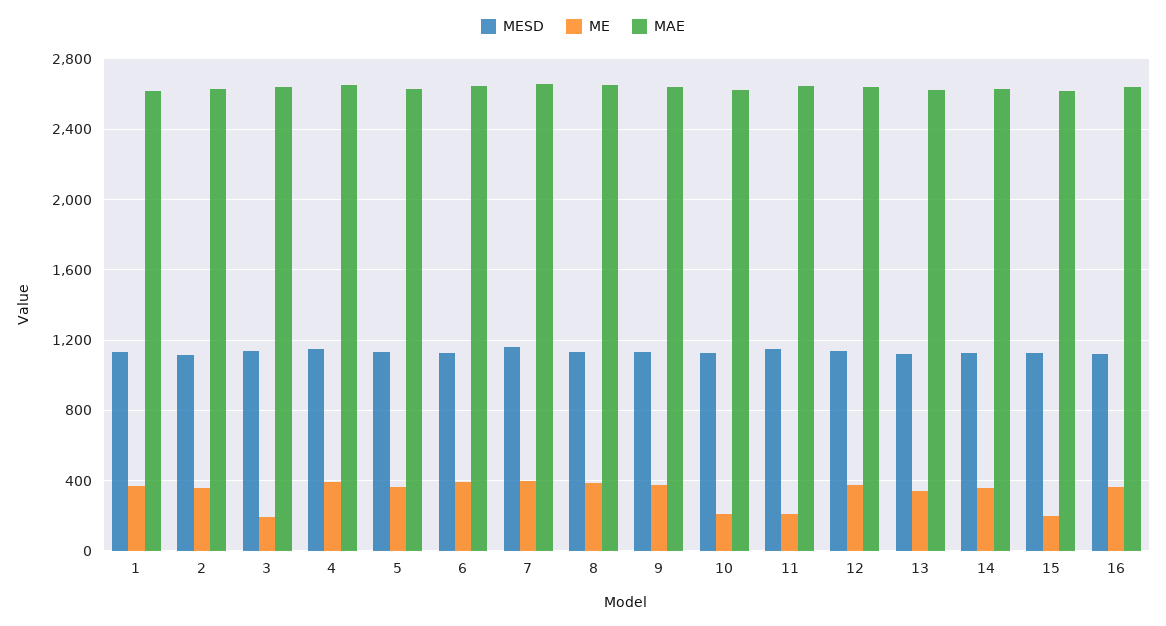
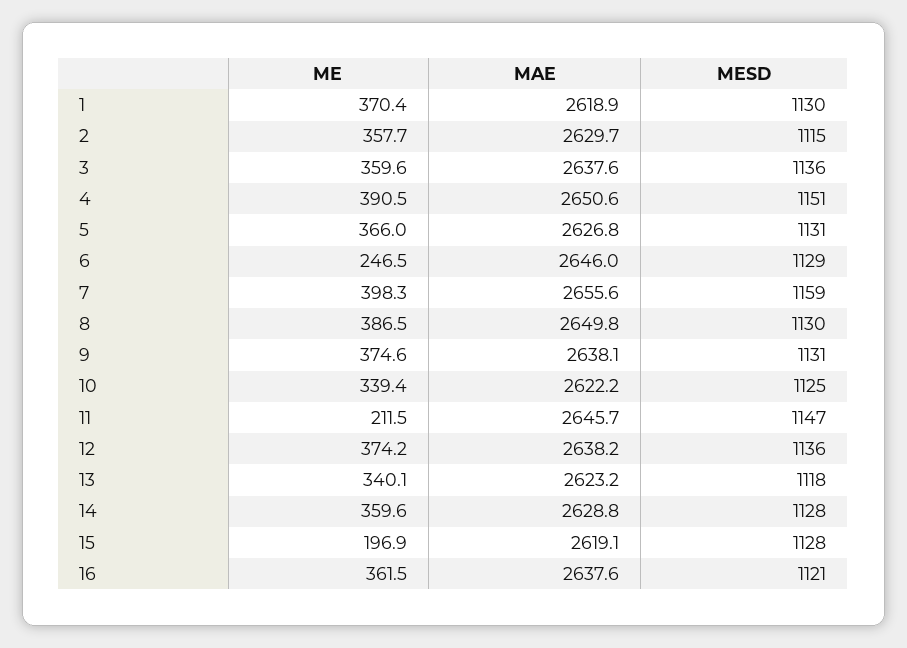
  {
    "MESD": {
      "1": 1130,
      "2": 1115,
      "3": 1136,
      "4": 1151,
      "5": 1131,
      "6": 1129,
      "7": 1159,
      "8": 1130,
      "9": 1131,
      "10": 1125,
      "11": 1147,
      "12": 1136,
      "13": 1118,
      "14": 1128,
      "15": 1128,
      "16": 1121
    },
    "ME": {
      "1": 370.4,
      "2": 357.7,
-     "3": 200,
+     "3": 359.6,
      "4": 390.5,
      "5": 366,
-     "6": 400,
+     "6": 246.5,
      "7": 398.3,
      "8": 386.5,
      "9": 374.6,
-     "10": 200,
+     "10": 339.4,
      "11": 211.5,
      "12": 374.2,
      "13": 340.1,
      "14": 359.6,
      "15": 196.9,
      "16": 361.5
    },
    "MAE": {
      "1": 2618.9,
      "2": 2629.7,
      "3": 2637.6,
      "4": 2650.6,
      "5": 2626.8,
      "6": 2646,
      "7": 2655.6,
      "8": 2649.8,
      "9": 2638.1,
      "10": 2622.2,
      "11": 2645.7,
      "12": 2638.2,
      "13": 2623.2,
      "14": 2628.8,
      "15": 2619.1,
      "16": 2637.6
    }
  }

